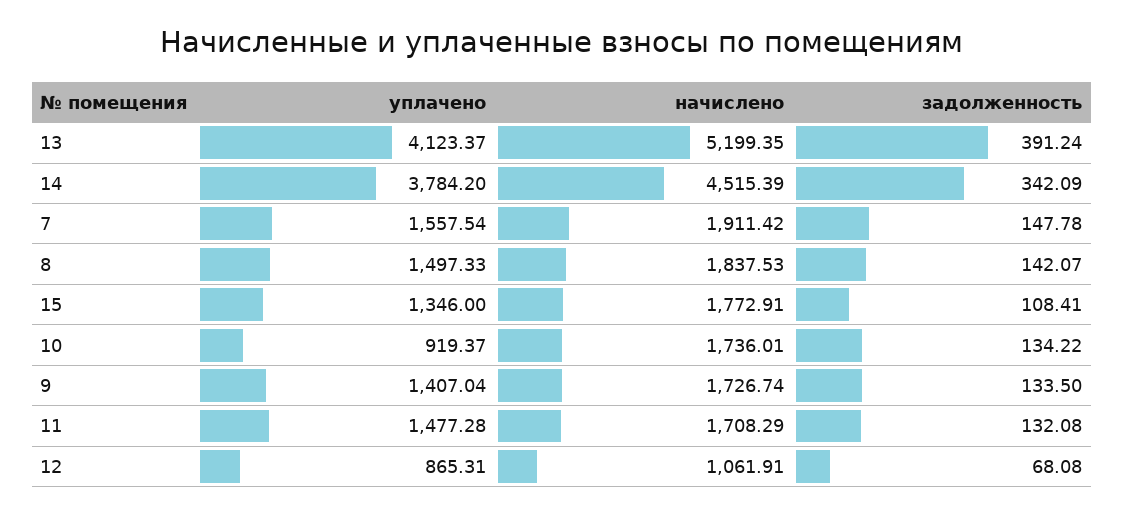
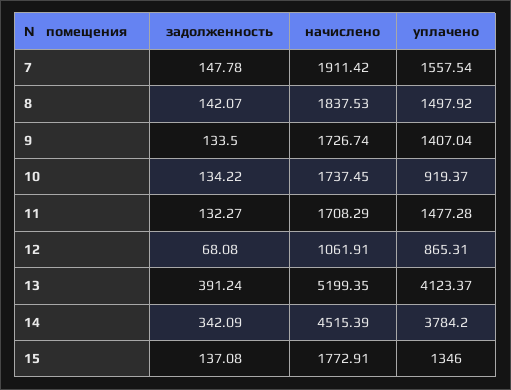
  {
    "уплачено": {
      "13": 4123.37,
      "14": 3784.2,
      "7": 1557.54,
-     "8": 1497.33,
+     "8": 1497.92,
      "15": 1346,
      "10": 919.37,
      "9": 1407.04,
      "11": 1477.28,
      "12": 865.31
    },
    "начислено": {
      "13": 5199.35,
      "14": 4515.39,
      "7": 1911.42,
      "8": 1837.53,
      "15": 1772.91,
-     "10": 1736.01,
+     "10": 1737.45,
      "9": 1726.74,
      "11": 1708.29,
      "12": 1061.91
    },
    "задолженность": {
      "13": 391.24,
      "14": 342.09,
      "7": 147.78,
      "8": 142.07,
-     "15": 108.41,
+     "15": 137.08,
      "10": 134.22,
      "9": 133.5,
-     "11": 132.08,
+     "11": 132.27,
      "12": 68.08
    }
  }

